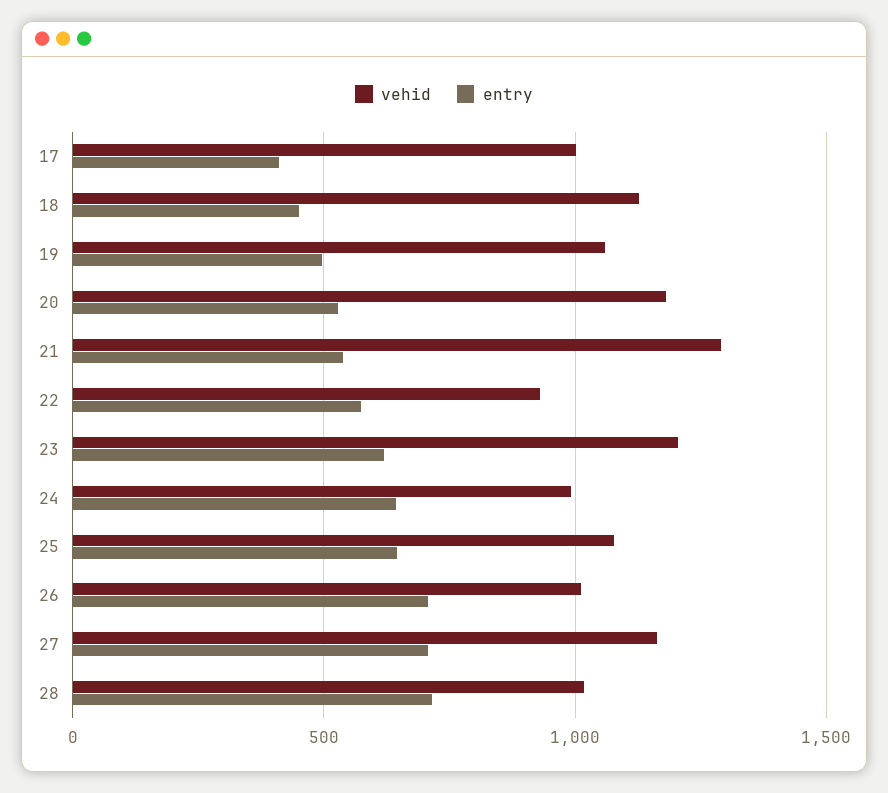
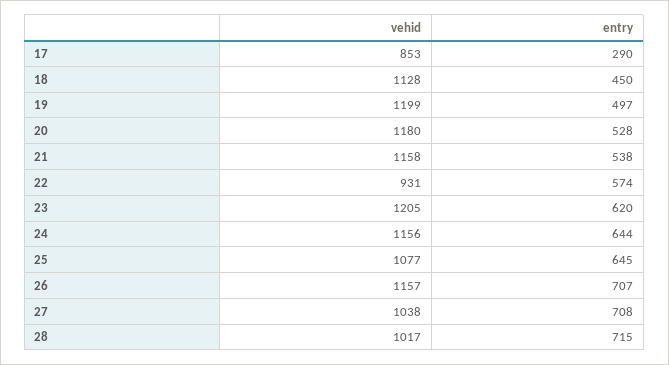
  {
    "vehid": {
-     "17": 1000,
+     "17": 853,
      "18": 1128,
-     "19": 1050,
+     "19": 1199,
      "20": 1180,
-     "21": 1300,
+     "21": 1158,
      "22": 931,
      "23": 1205,
-     "24": 1000,
+     "24": 1156,
      "25": 1077,
-     "26": 1000,
+     "26": 1157,
-     "27": 1150,
+     "27": 1038,
      "28": 1017
    },
    "entry": {
-     "17": 400,
+     "17": 290,
      "18": 450,
      "19": 497,
      "20": 528,
      "21": 538,
      "22": 574,
      "23": 620,
      "24": 644,
      "25": 645,
      "26": 707,
      "27": 708,
      "28": 715
    }
  }

